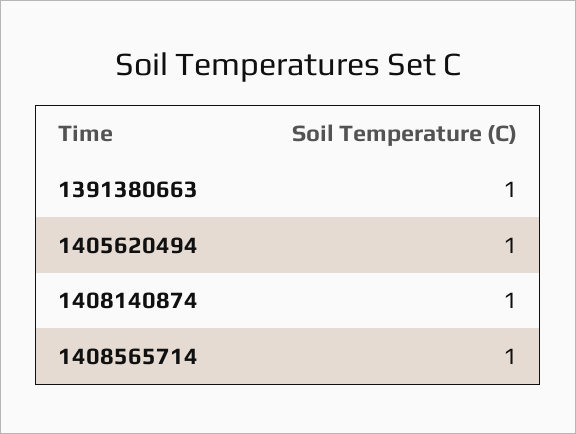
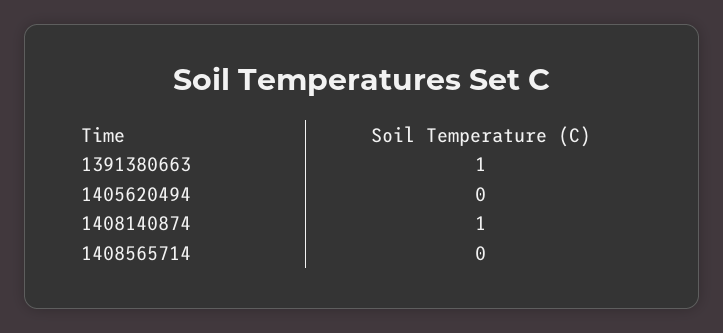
  {
    "1391380663": 1,
-   "1405620494": 1,
+   "1405620494": 0,
    "1408140874": 1,
-   "1408565714": 1
+   "1408565714": 0
  }

